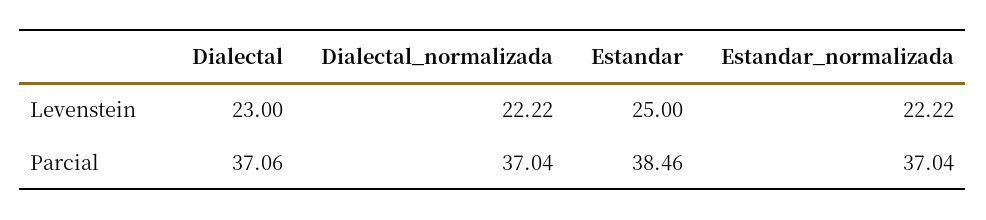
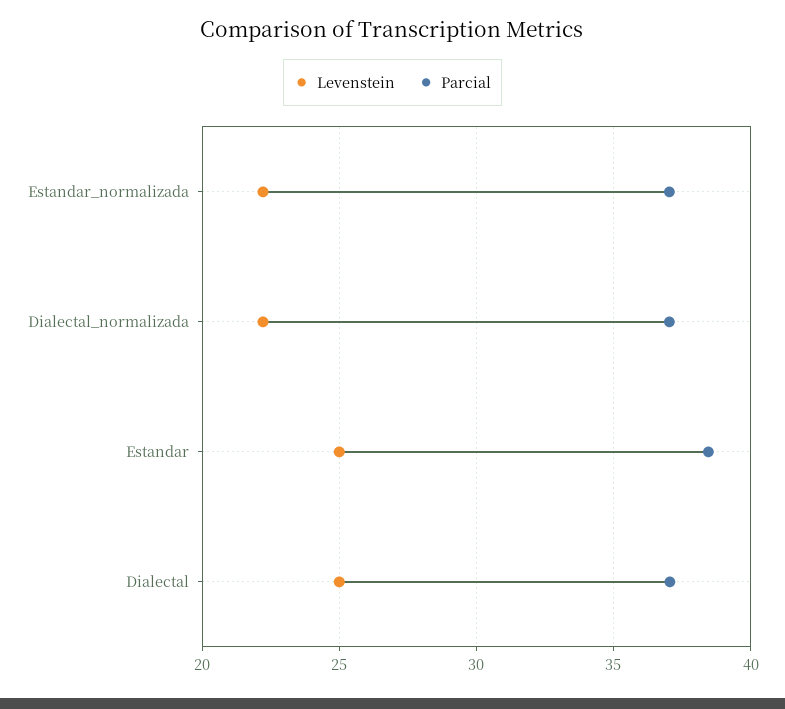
  {
    "Levenstein": {
-     "Dialectal": 23,
+     "Dialectal": 25,
      "Dialectal_normalizada": 22.22,
      "Estandar": 25,
      "Estandar_normalizada": 22.22
    },
    "Parcial": {
      "Dialectal": 37.06,
      "Dialectal_normalizada": 37.04,
      "Estandar": 38.46,
      "Estandar_normalizada": 37.04
    }
  }

